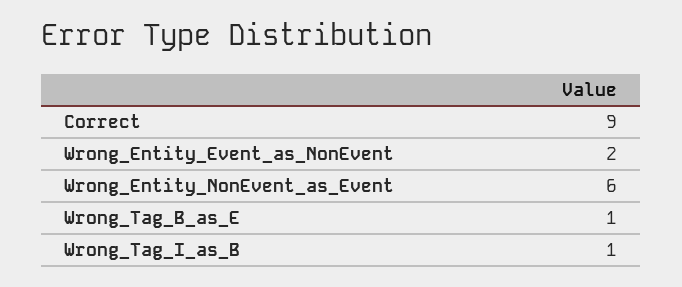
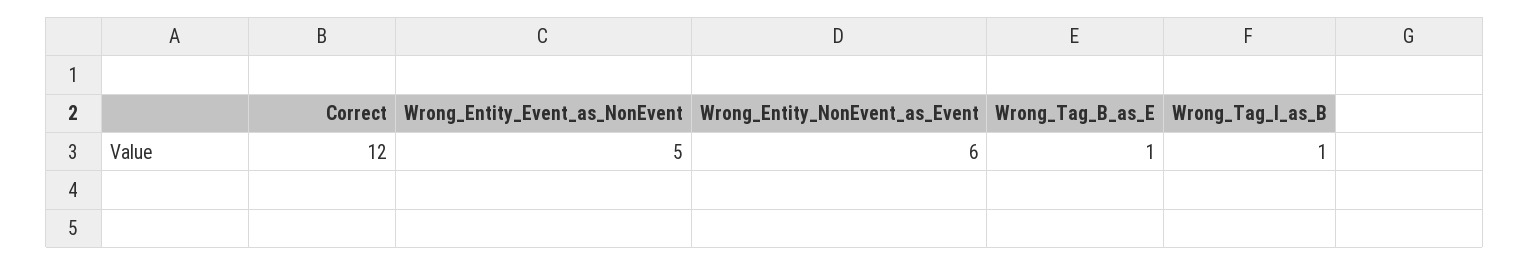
  {
-   "Correct": 9,
+   "Correct": 12,
-   "Wrong_Entity_Event_as_NonEvent": 2,
+   "Wrong_Entity_Event_as_NonEvent": 5,
    "Wrong_Entity_NonEvent_as_Event": 6,
    "Wrong_Tag_B_as_E": 1,
    "Wrong_Tag_I_as_B": 1
  }

